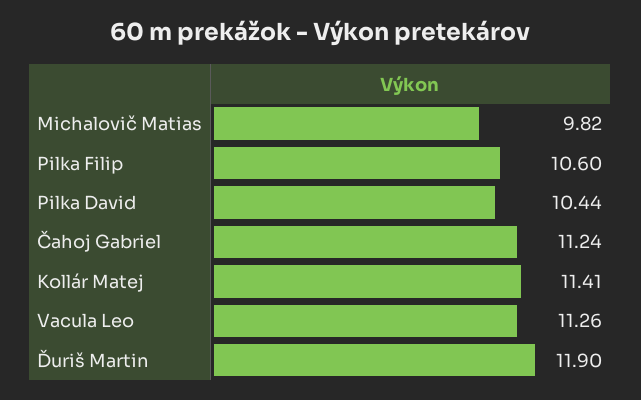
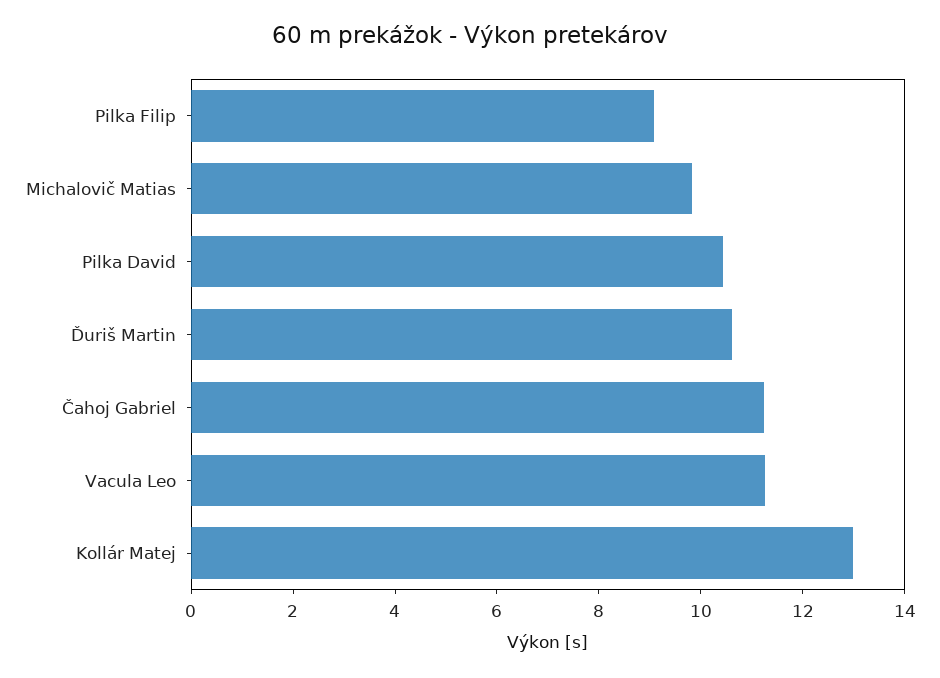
  {
    "Michalovič Matias": 9.82,
-   "Pilka Filip": 10.6,
+   "Pilka Filip": 9,
    "Pilka David": 10.44,
    "Čahoj Gabriel": 11.24,
-   "Kollár Matej": 11.41,
+   "Kollár Matej": 13,
    "Vacula Leo": 11.26,
-   "Ďuriš Martin": 11.9
+   "Ďuriš Martin": 10.5
  }

